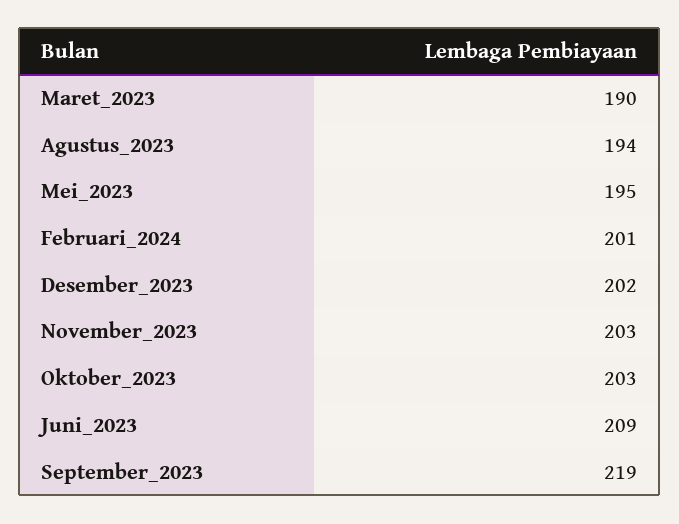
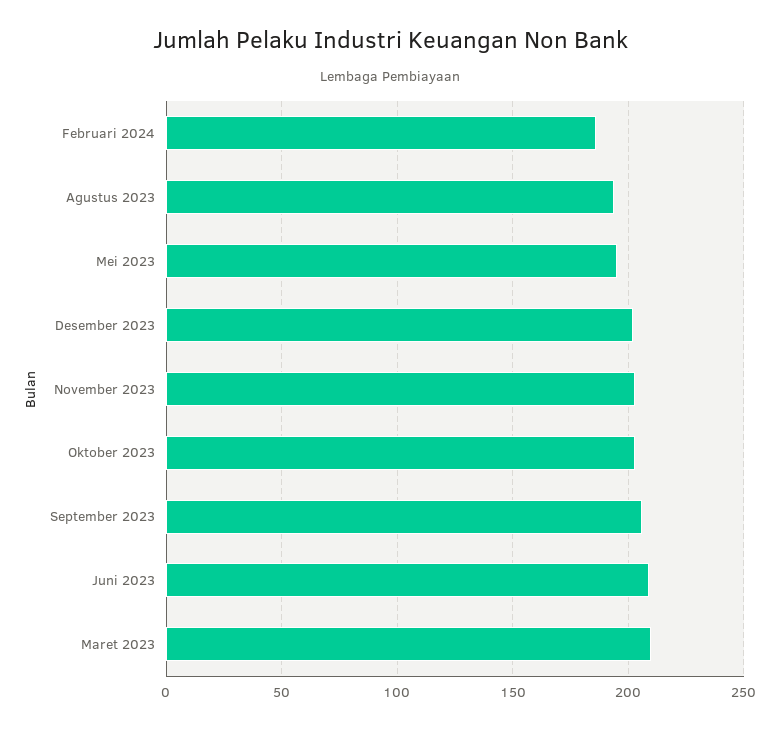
  {
-   "Maret_2023": 190,
+   "Maret_2023": 210,
    "Agustus_2023": 194,
    "Mei_2023": 195,
-   "Februari_2024": 201,
+   "Februari_2024": 185,
    "Desember_2023": 202,
    "November_2023": 203,
    "Oktober_2023": 203,
    "Juni_2023": 209,
-   "September_2023": 219
+   "September_2023": 205
  }

